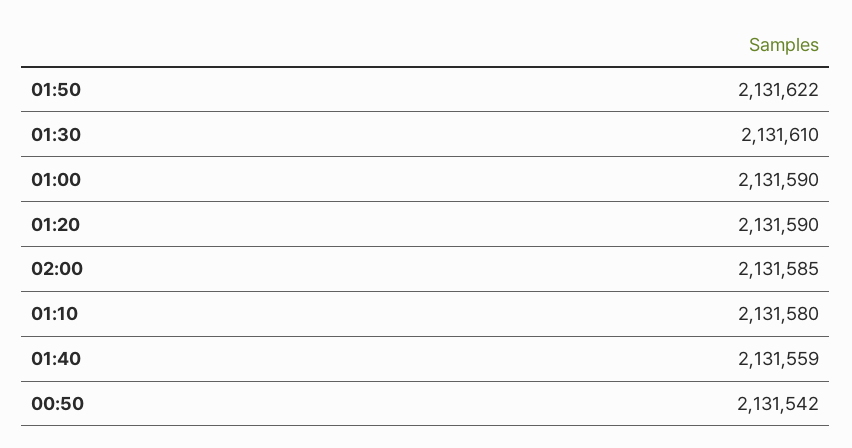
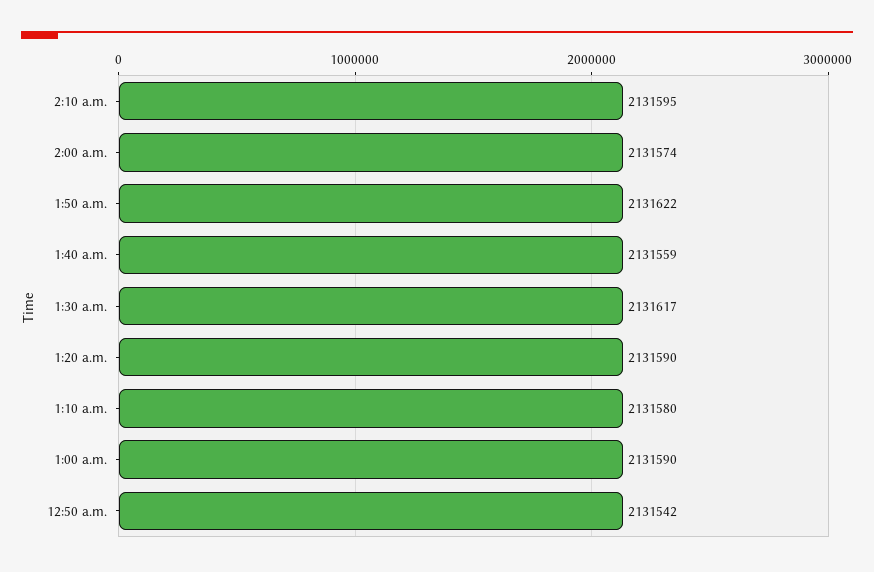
  {
    "01:50": 2131622,
-   "01:30": 2131610,
+   "01:30": 2131617,
    "01:00": 2131590,
    "01:20": 2131590,
-   "02:00": 2131585,
+   "02:00": 2131574,
    "01:10": 2131580,
    "01:40": 2131559,
-   "00:50": 2131542
+   "00:50": 2131542,
+   "2:10 a.m.": 2131595
  }

